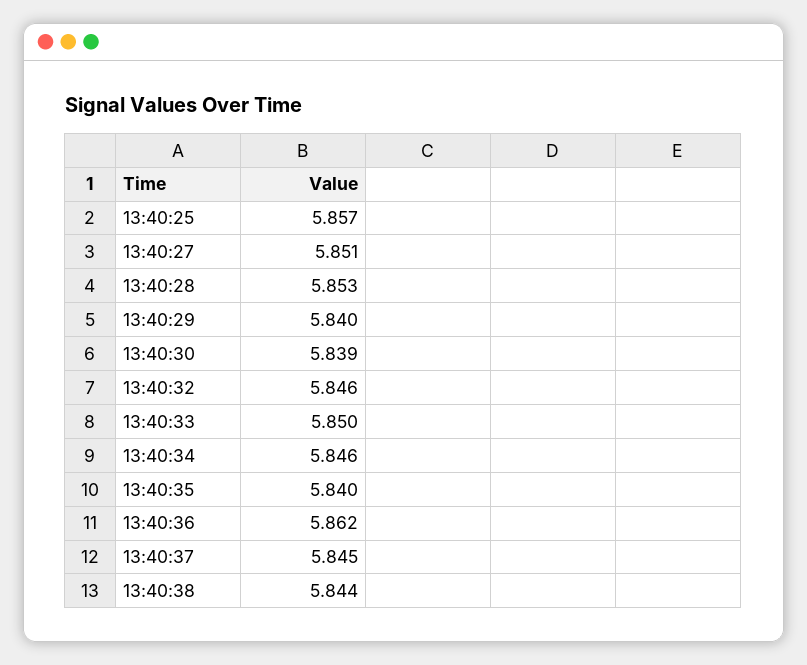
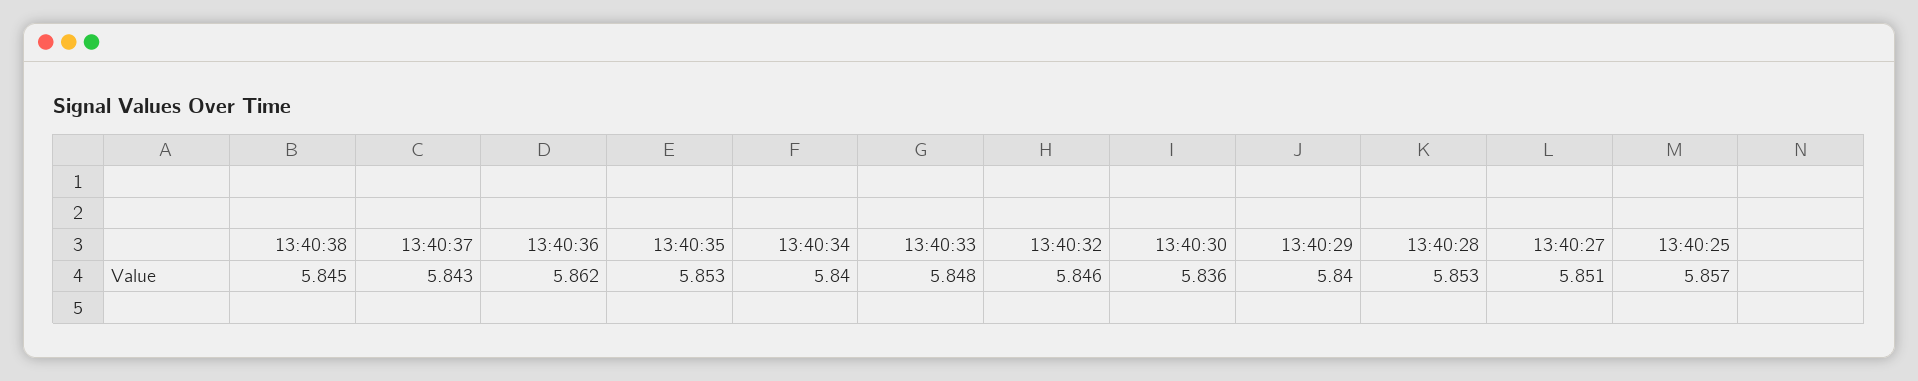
  {
    "13:40:25": 5.857,
    "13:40:27": 5.851,
    "13:40:28": 5.853,
    "13:40:29": 5.84,
-   "13:40:30": 5.839,
+   "13:40:30": 5.836,
    "13:40:32": 5.846,
-   "13:40:33": 5.85,
+   "13:40:33": 5.848,
-   "13:40:34": 5.846,
+   "13:40:34": 5.84,
-   "13:40:35": 5.84,
+   "13:40:35": 5.853,
    "13:40:36": 5.862,
-   "13:40:37": 5.845,
+   "13:40:37": 5.843,
-   "13:40:38": 5.844
+   "13:40:38": 5.845
  }

